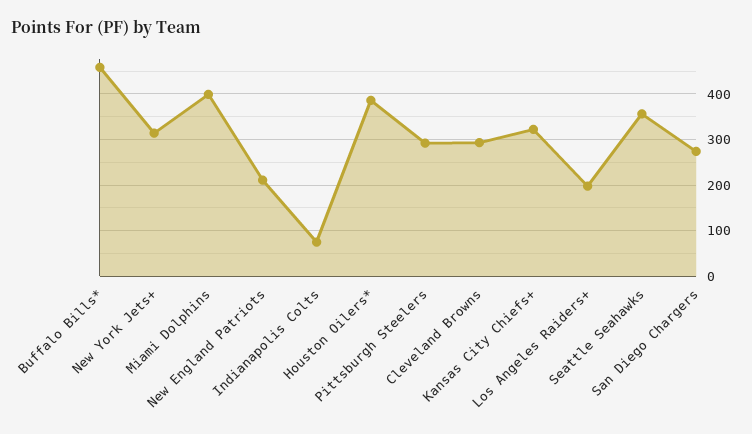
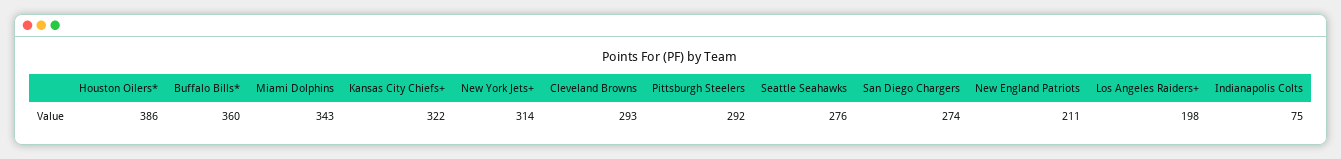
  {
-   "Buffalo Bills*": 460,
+   "Buffalo Bills*": 360,
    "New York Jets+": 314,
-   "Miami Dolphins": 400,
+   "Miami Dolphins": 343,
    "New England Patriots": 211,
    "Indianapolis Colts": 75,
    "Houston Oilers*": 386,
    "Pittsburgh Steelers": 292,
    "Cleveland Browns": 293,
    "Kansas City Chiefs+": 322,
    "Los Angeles Raiders+": 198,
-   "Seattle Seahawks": 360,
+   "Seattle Seahawks": 276,
    "San Diego Chargers": 274
  }

